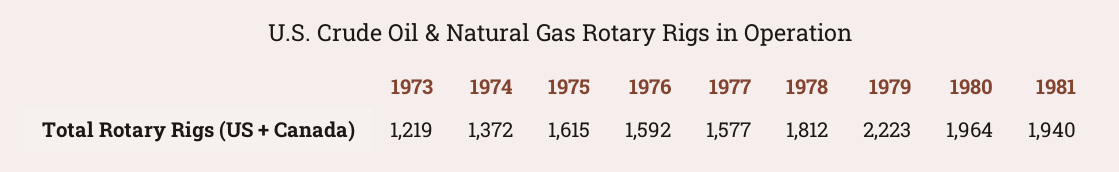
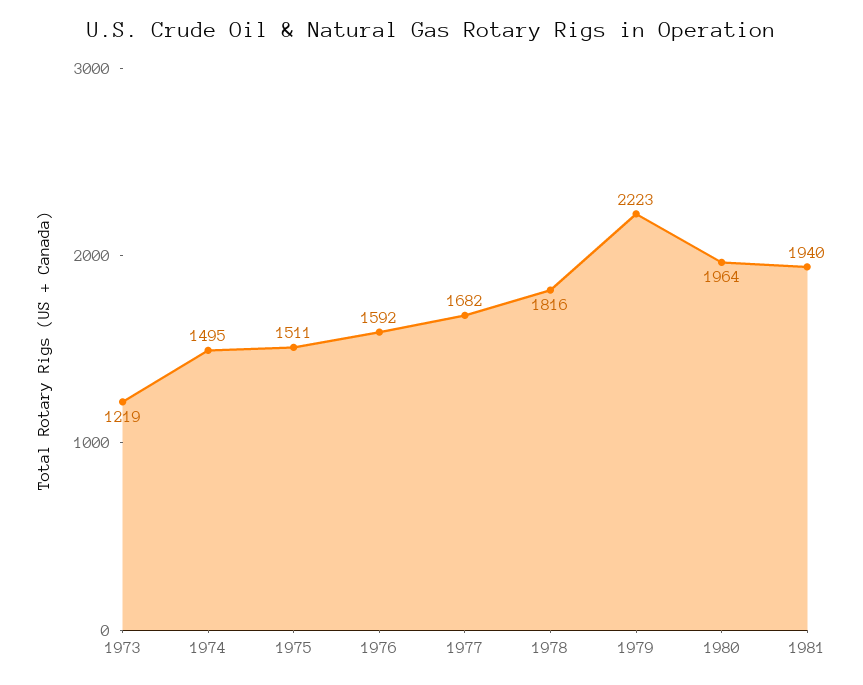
  {
    "1973": 1219,
-   "1974": 1372,
+   "1974": 1495,
-   "1975": 1615,
+   "1975": 1511,
    "1976": 1592,
-   "1977": 1577,
+   "1977": 1682,
-   "1978": 1812,
+   "1978": 1816,
    "1979": 2223,
    "1980": 1964,
    "1981": 1940
  }

